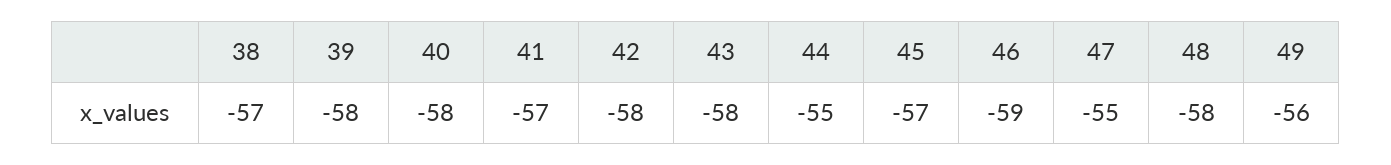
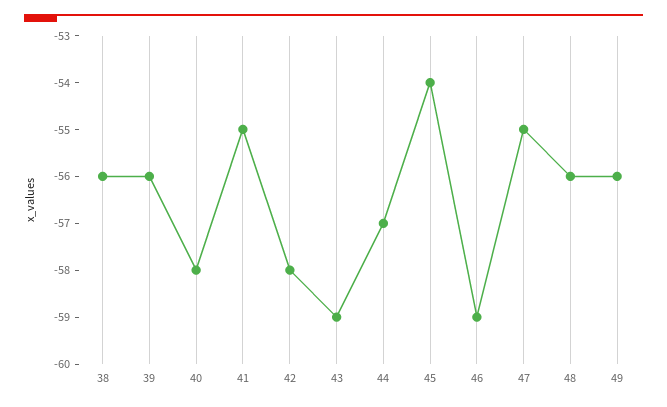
  {
-   "38": -57,
+   "38": -56,
-   "39": -58,
+   "39": -56,
    "40": -58,
-   "41": -57,
+   "41": -55,
    "42": -58,
-   "43": -58,
+   "43": -59,
-   "44": -55,
+   "44": -57,
-   "45": -57,
+   "45": -54,
    "46": -59,
    "47": -55,
-   "48": -58,
+   "48": -56,
    "49": -56
  }

